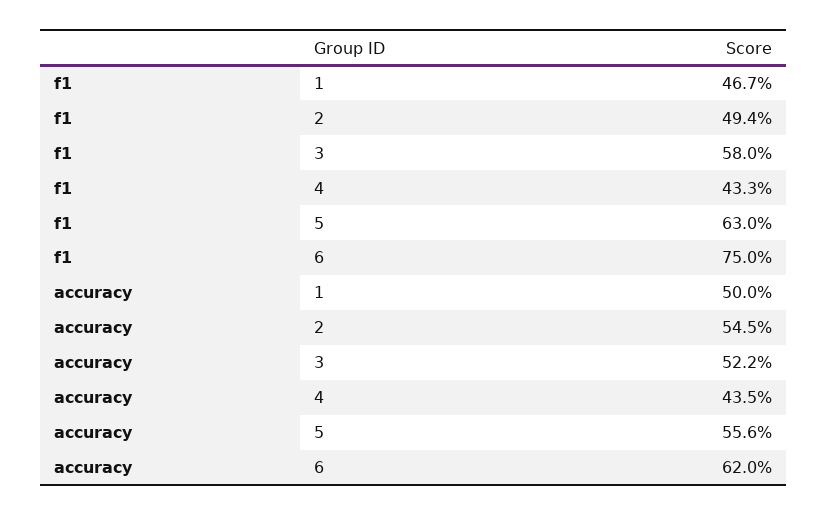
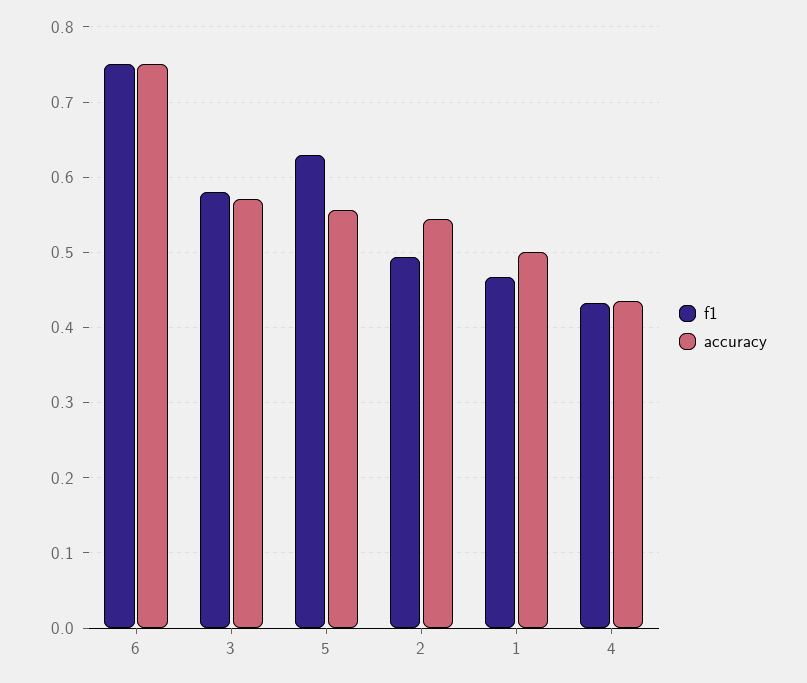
  {
    "f1": {
      "1": 0.467,
      "2": 0.494,
      "3": 0.58,
      "4": 0.433,
      "5": 0.63,
      "6": 0.75
    },
    "accuracy": {
      "1": 0.5,
      "2": 0.545,
-     "3": 0.522,
+     "3": 0.57,
      "4": 0.435,
      "5": 0.556,
-     "6": 0.62
+     "6": 0.75
    }
  }

